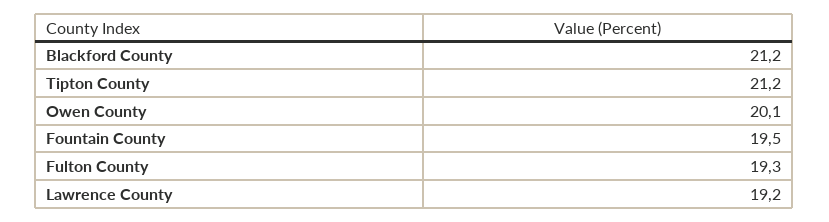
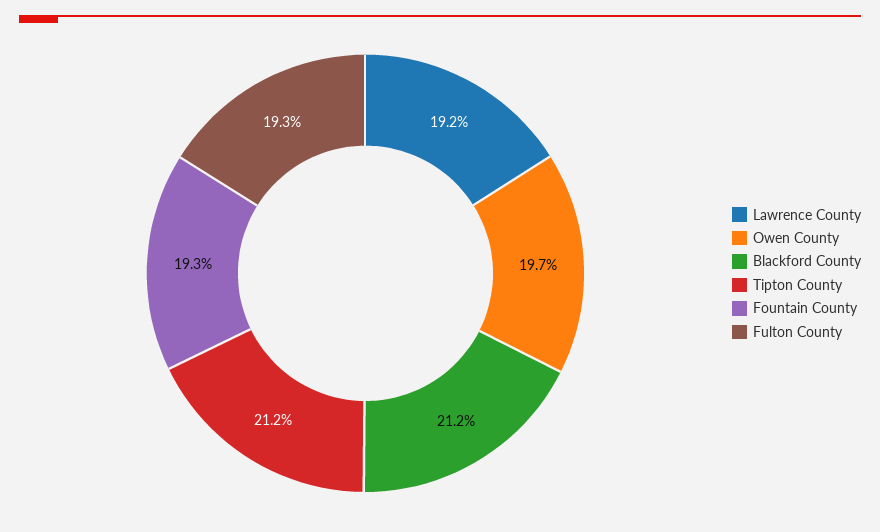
  {
    "Blackford County": 21.2,
    "Tipton County": 21.2,
-   "Owen County": 20.1,
+   "Owen County": 19.7,
-   "Fountain County": 19.5,
+   "Fountain County": 19.3,
    "Fulton County": 19.3,
    "Lawrence County": 19.2
  }

